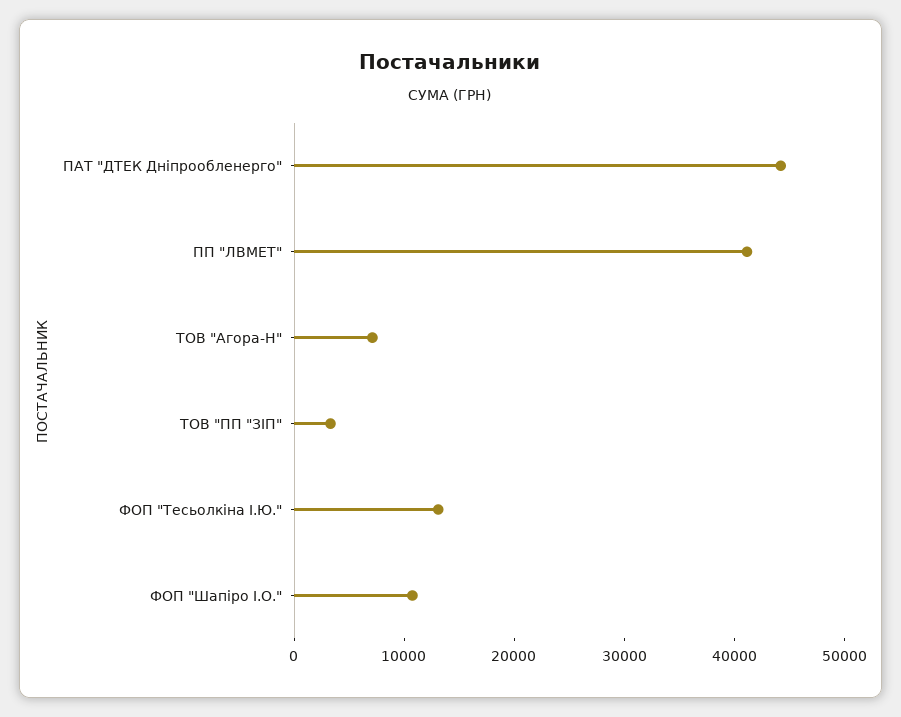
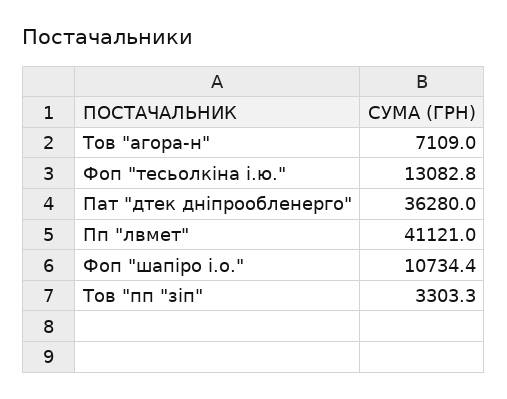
  {
-   "ПАТ \"ДТЕК Дніпрообленерго\"": 44000,
+   "ПАТ \"ДТЕК Дніпрообленерго\"": 36280,
    "ПП \"ЛВМЕТ\"": 41121,
    "ТОВ \"Агора-Н\"": 7109,
    "ТОВ \"ПП \"ЗІП\"": 3303.3,
    "ФОП \"Тесьолкіна І.Ю.\"": 13082.8,
    "ФОП \"Шапіро І.О.\"": 10734.4
  }

